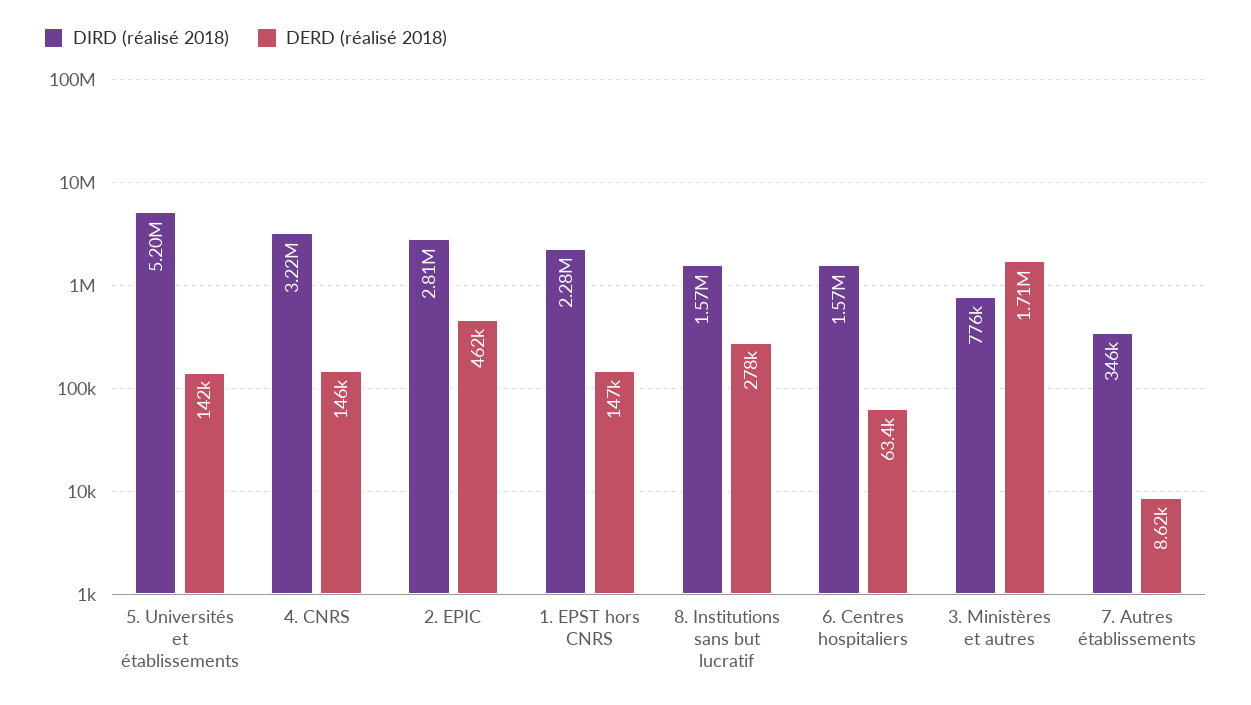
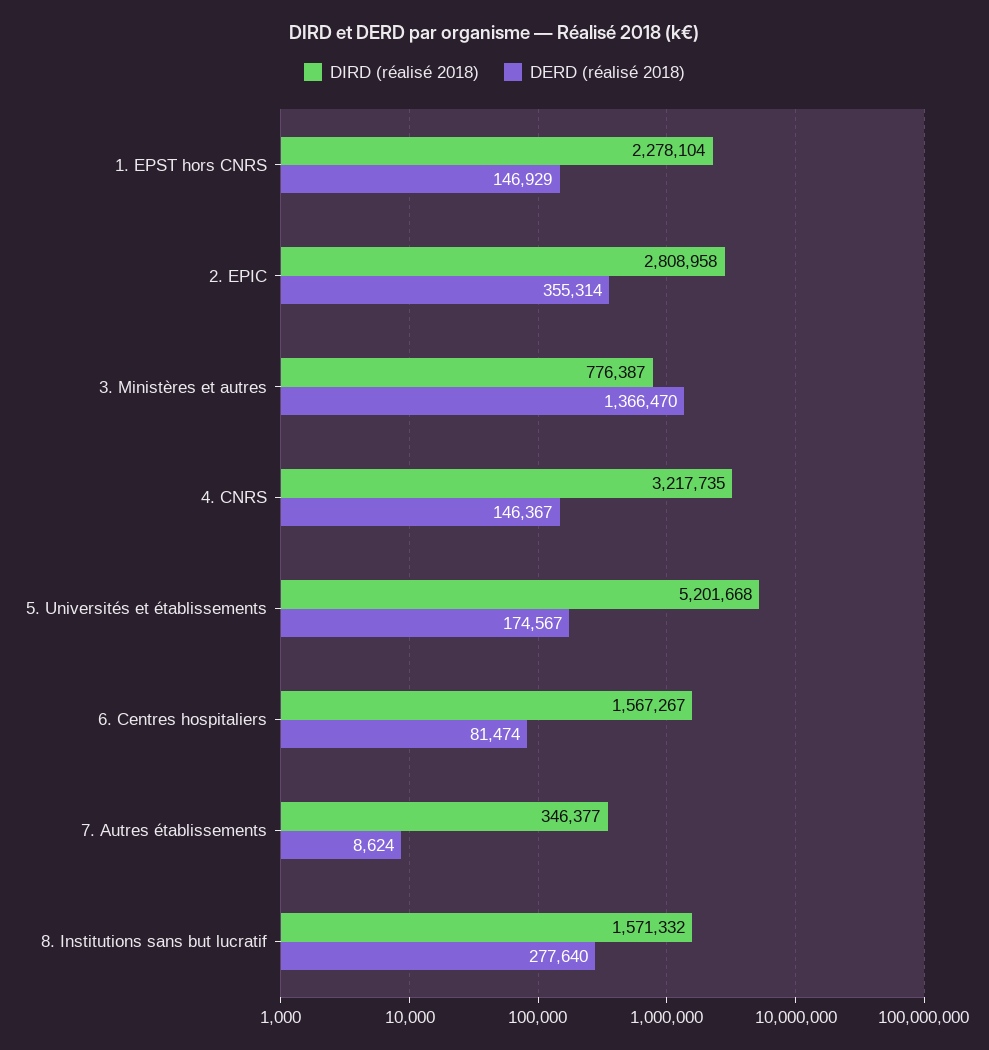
  {
    "DIRD (réalisé 2018)": {
      "5. Universités et établissements": 5201668,
      "4. CNRS": 3217735,
      "2. EPIC": 2808958,
      "1. EPST hors CNRS": 2278104,
      "8. Institutions sans but lucratif": 1571332,
      "6. Centres hospitaliers": 1567267,
      "3. Ministères et autres": 776387,
      "7. Autres établissements": 346377
    },
    "DERD (réalisé 2018)": {
-     "5. Universités et établissements": 142000,
+     "5. Universités et établissements": 174567,
      "4. CNRS": 146367,
-     "2. EPIC": 462000,
+     "2. EPIC": 355314,
      "1. EPST hors CNRS": 146929,
      "8. Institutions sans but lucratif": 277640,
-     "6. Centres hospitaliers": 63400,
+     "6. Centres hospitaliers": 81474,
-     "3. Ministères et autres": 1710000,
+     "3. Ministères et autres": 1366470,
      "7. Autres établissements": 8624
    }
  }

